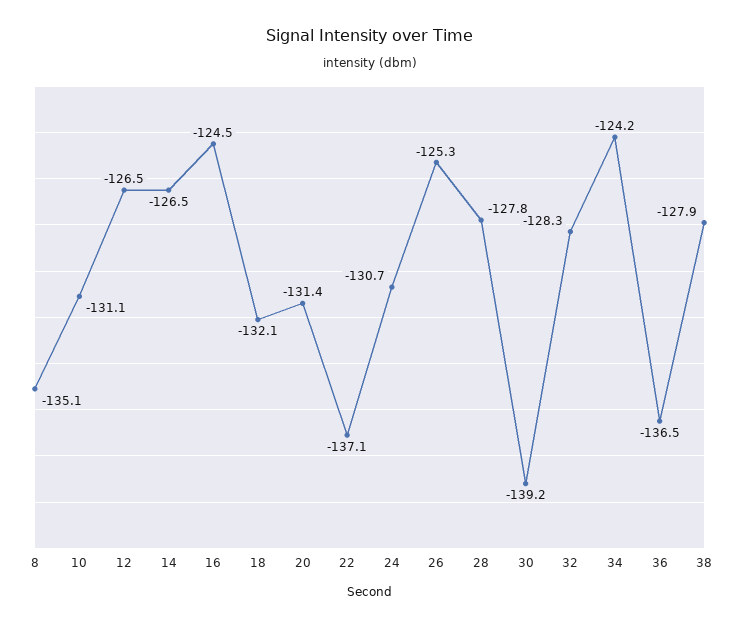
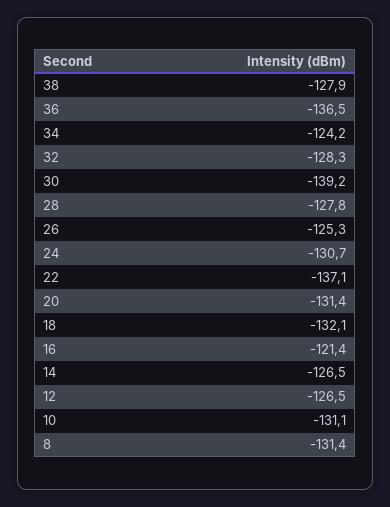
  {
-   "8": -135.1,
+   "8": -131.4,
    "10": -131.1,
    "12": -126.5,
    "14": -126.5,
-   "16": -124.5,
+   "16": -121.4,
    "18": -132.1,
    "20": -131.4,
    "22": -137.1,
    "24": -130.7,
    "26": -125.3,
    "28": -127.8,
    "30": -139.2,
    "32": -128.3,
    "34": -124.2,
    "36": -136.5,
    "38": -127.9
  }

